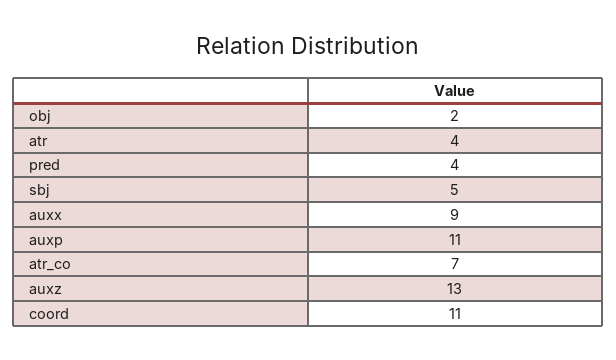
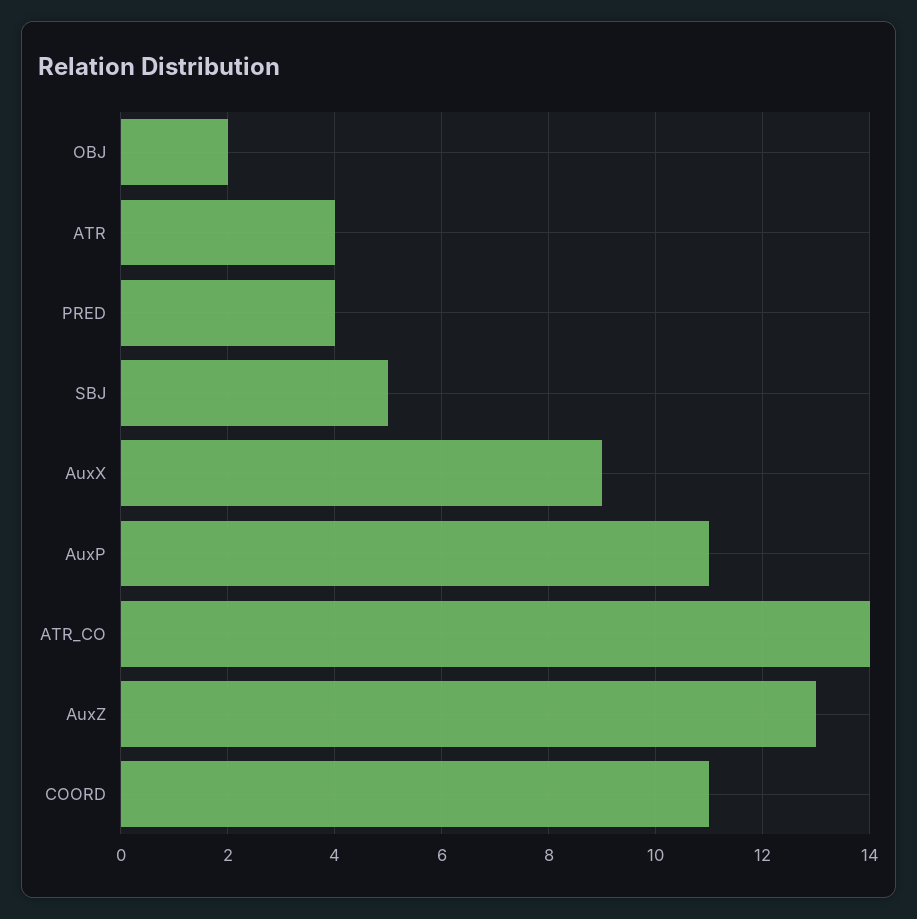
  {
    "obj": 2,
    "atr": 4,
    "pred": 4,
    "sbj": 5,
    "auxx": 9,
    "auxp": 11,
-   "atr_co": 7,
+   "atr_co": 14,
    "auxz": 13,
    "coord": 11
  }

